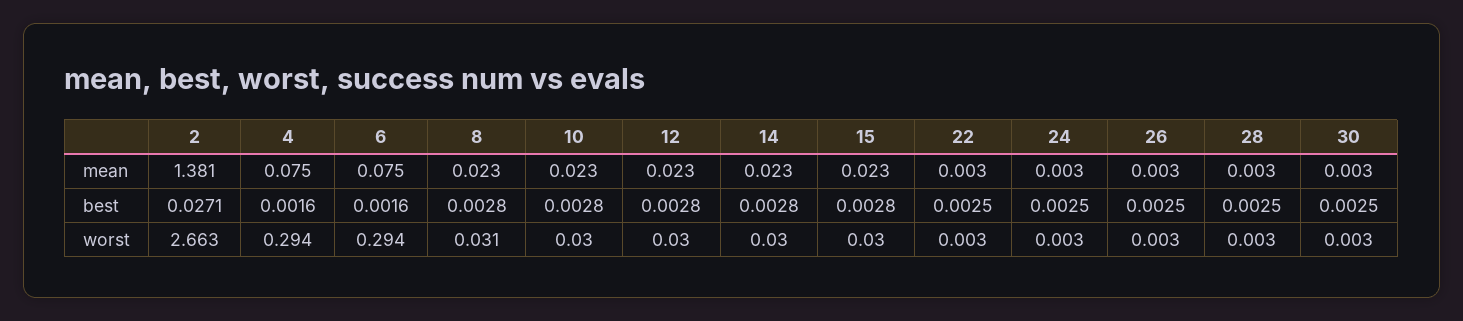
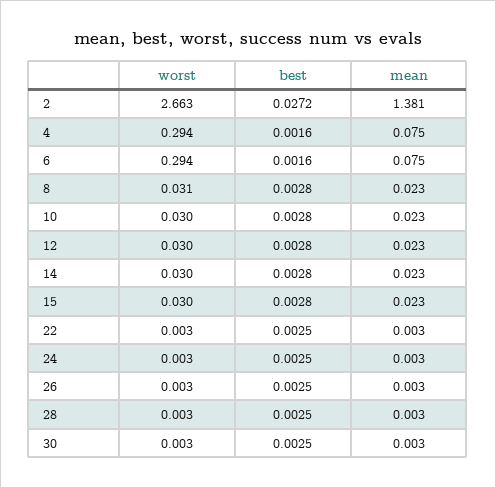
  {
    "2": {
      "mean": 1.381,
-     "best": 0.0271,
+     "best": 0.0272,
      "worst": 2.663
    },
    "4": {
      "mean": 0.075,
      "best": 0.0016,
      "worst": 0.294
    },
    "6": {
      "mean": 0.075,
      "best": 0.0016,
      "worst": 0.294
    },
    "8": {
      "mean": 0.023,
      "best": 0.0028,
      "worst": 0.031
    },
    "10": {
      "mean": 0.023,
      "best": 0.0028,
      "worst": 0.03
    },
    "12": {
      "mean": 0.023,
      "best": 0.0028,
      "worst": 0.03
    },
    "14": {
      "mean": 0.023,
      "best": 0.0028,
      "worst": 0.03
    },
    "15": {
      "mean": 0.023,
      "best": 0.0028,
      "worst": 0.03
    },
    "22": {
      "mean": 0.003,
      "best": 0.0025,
      "worst": 0.003
    },
    "24": {
      "mean": 0.003,
      "best": 0.0025,
      "worst": 0.003
    },
    "26": {
      "mean": 0.003,
      "best": 0.0025,
      "worst": 0.003
    },
    "28": {
      "mean": 0.003,
      "best": 0.0025,
      "worst": 0.003
    },
    "30": {
      "mean": 0.003,
      "best": 0.0025,
      "worst": 0.003
    }
  }

